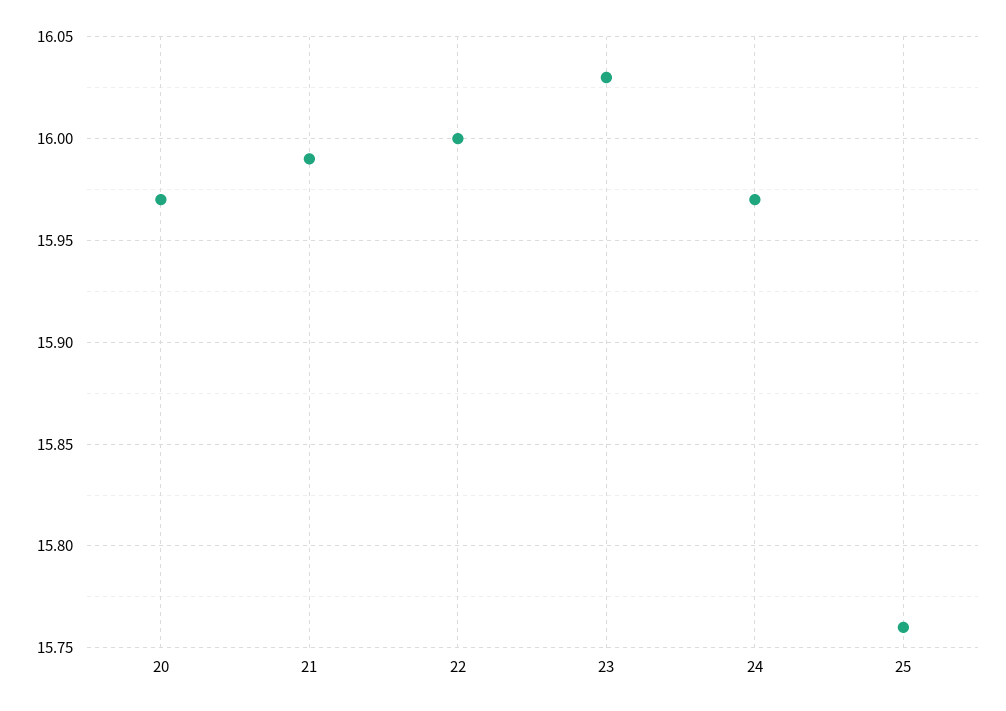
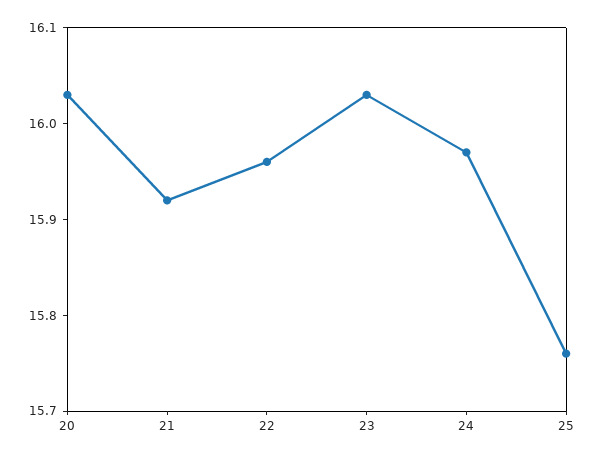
  {
-   "20": 15.97,
+   "20": 16.03,
-   "21": 15.99,
+   "21": 15.92,
-   "22": 16,
+   "22": 15.96,
    "23": 16.03,
    "24": 15.97,
    "25": 15.76
  }

